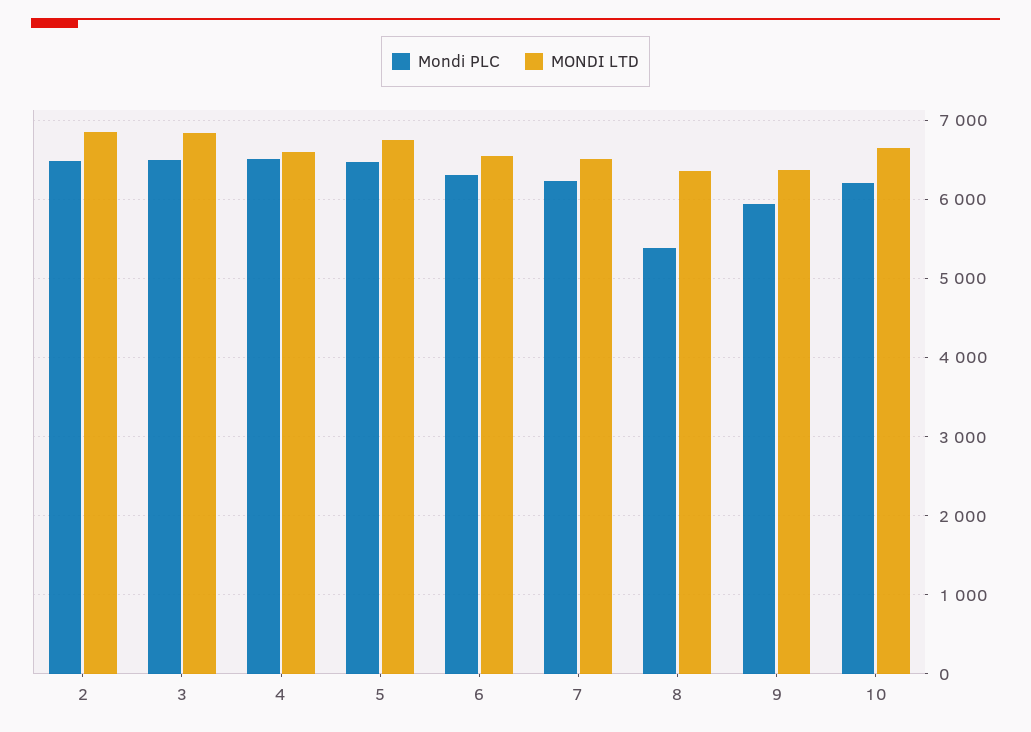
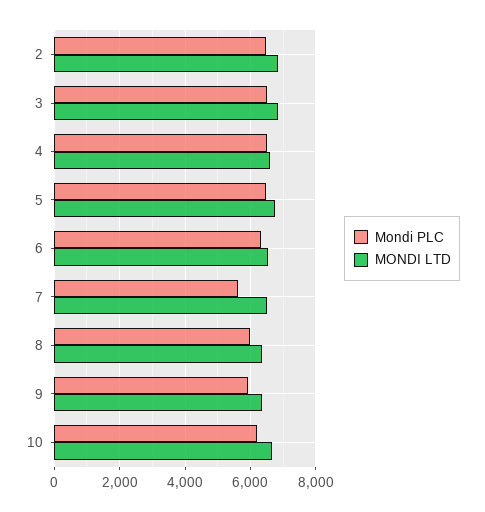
  {
    "Mondi PLC": {
      "2": 6500,
      "3": 6500,
      "4": 6500,
      "5": 6500,
      "6": 6300,
-     "7": 6200,
+     "7": 5600,
-     "8": 5400,
+     "8": 6000,
      "9": 5900,
      "10": 6200
    },
    "MONDI LTD": {
      "2": 6900,
      "3": 6800,
      "4": 6600,
      "5": 6800,
      "6": 6600,
      "7": 6500,
      "8": 6400,
      "9": 6400,
      "10": 6700
    }
  }

